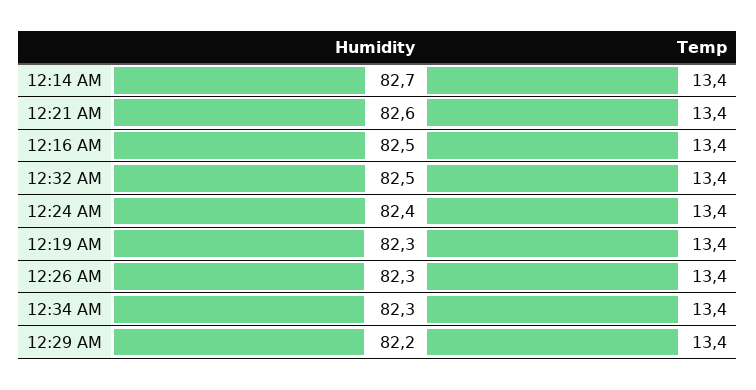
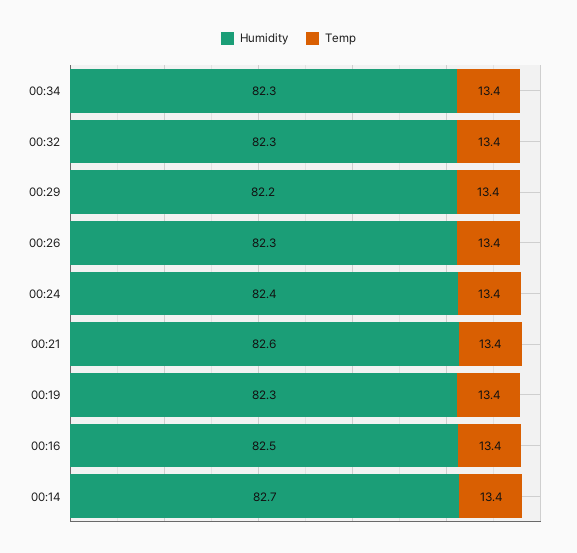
  {
    "Humidity": {
      "12:14 AM": 82.7,
      "12:21 AM": 82.6,
      "12:16 AM": 82.5,
-     "12:32 AM": 82.5,
+     "12:32 AM": 82.3,
      "12:24 AM": 82.4,
      "12:19 AM": 82.3,
      "12:26 AM": 82.3,
      "12:34 AM": 82.3,
      "12:29 AM": 82.2
    },
    "Temp": {
      "12:14 AM": 13.4,
      "12:21 AM": 13.4,
      "12:16 AM": 13.4,
      "12:32 AM": 13.4,
      "12:24 AM": 13.4,
      "12:19 AM": 13.4,
      "12:26 AM": 13.4,
      "12:34 AM": 13.4,
      "12:29 AM": 13.4
    }
  }

